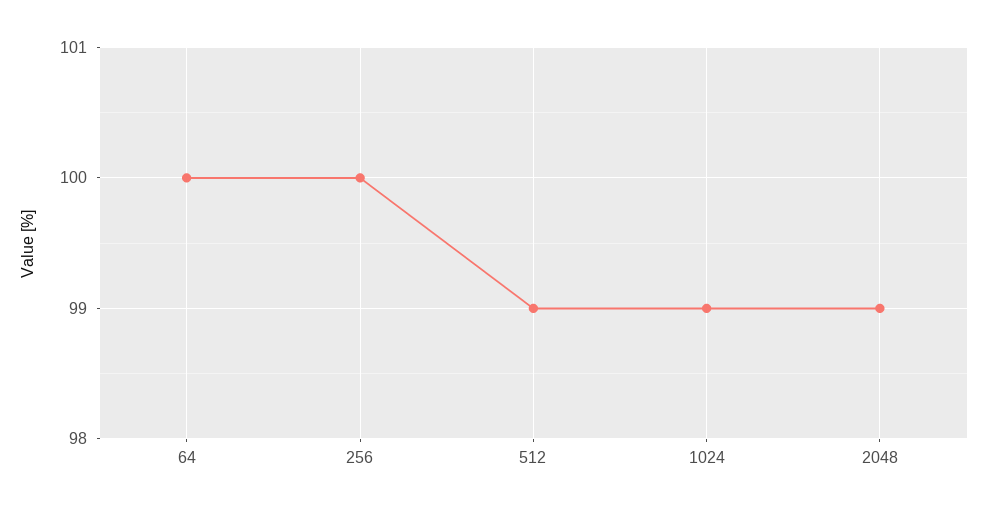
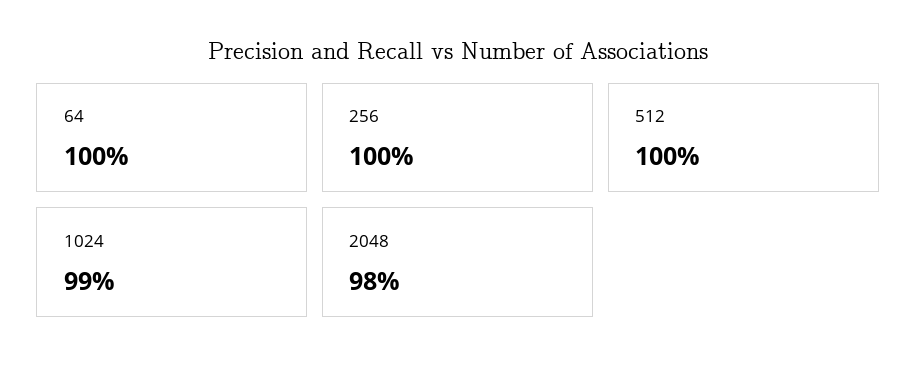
  {
    "64": 100,
    "256": 100,
-   "512": 99,
+   "512": 100,
    "1024": 99,
-   "2048": 99
+   "2048": 98
  }

